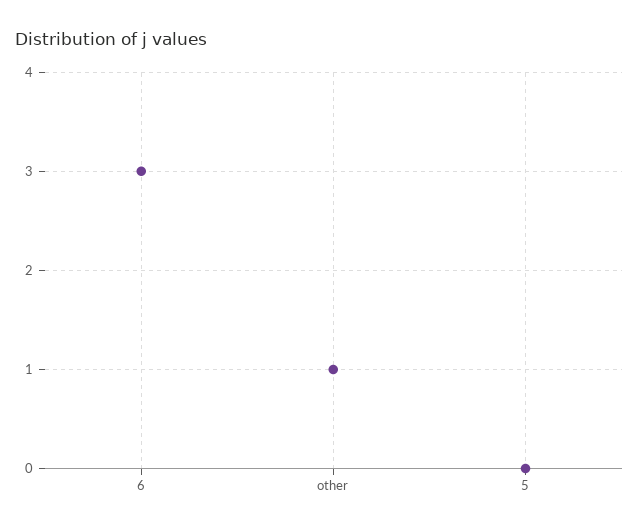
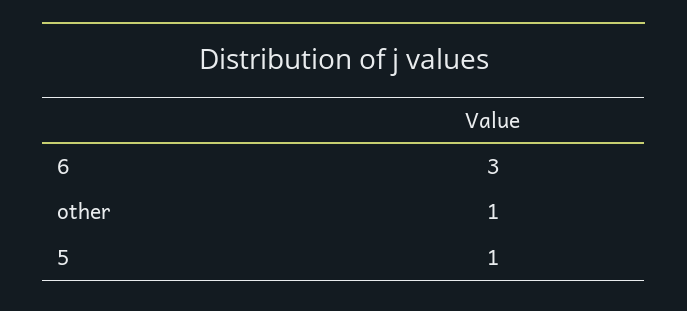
  {
    "6": 3,
    "other": 1,
-   "5": 0
+   "5": 1
  }

